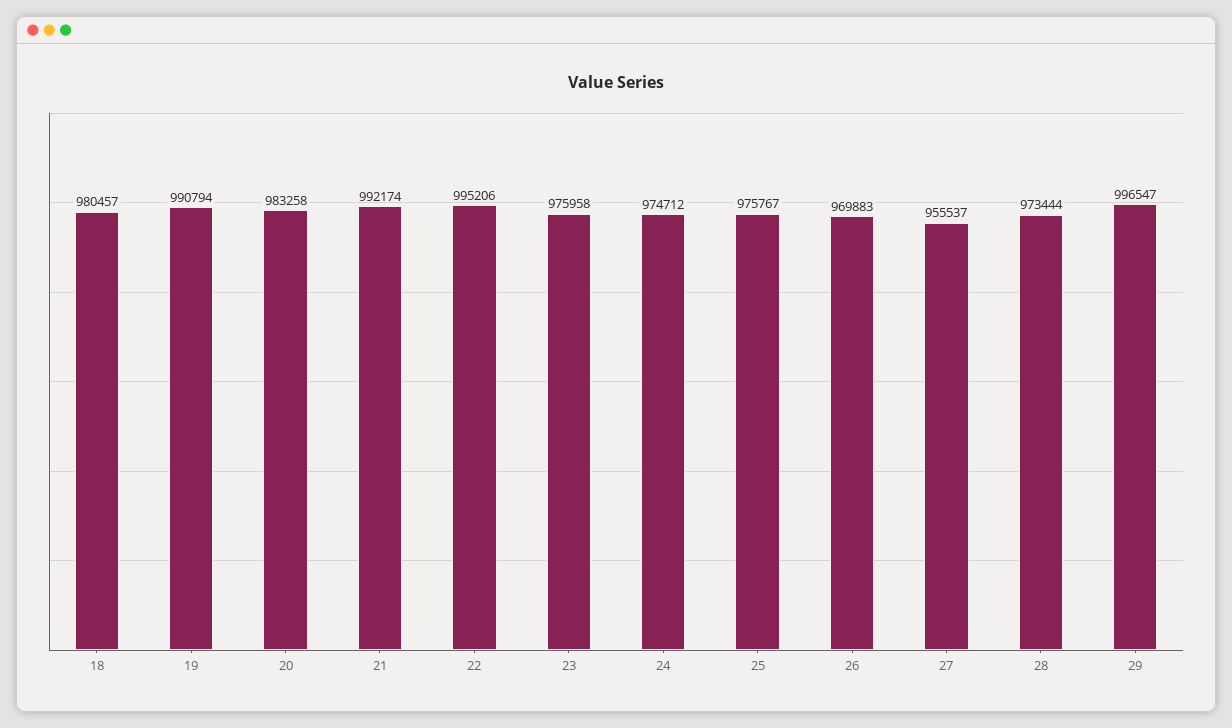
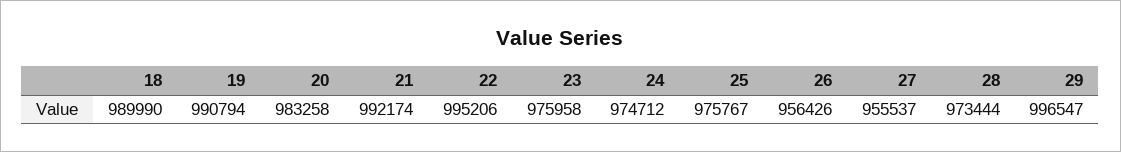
  {
-   "18": 980457,
+   "18": 989990,
    "19": 990794,
    "20": 983258,
    "21": 992174,
    "22": 995206,
    "23": 975958,
    "24": 974712,
    "25": 975767,
-   "26": 969883,
+   "26": 956426,
    "27": 955537,
    "28": 973444,
    "29": 996547
  }

